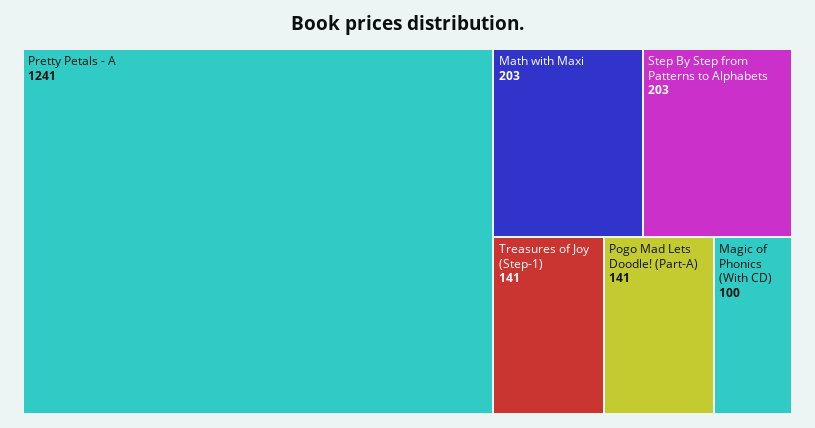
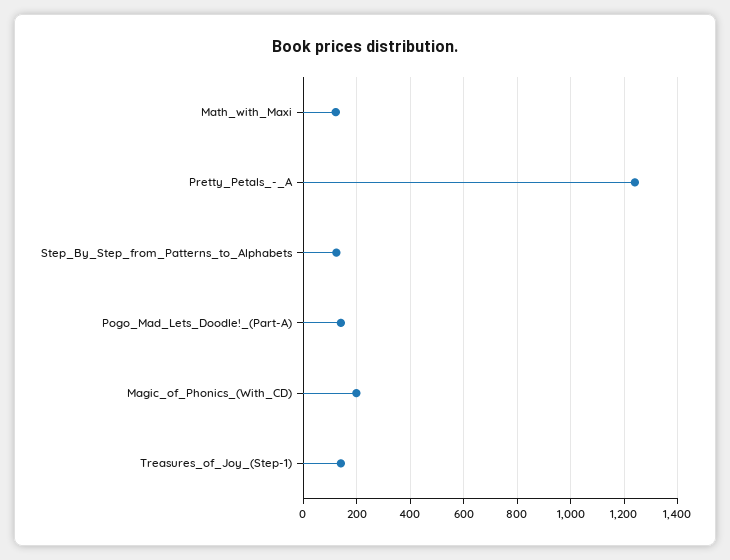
  {
    "Pretty Petals - A": 1241,
-   "Math with Maxi": 203,
+   "Math with Maxi": 125,
-   "Step By Step from Patterns to Alphabets": 203,
+   "Step By Step from Patterns to Alphabets": 125,
    "Treasures of Joy (Step-1)": 141,
    "Pogo Mad Lets Doodle! (Part-A)": 141,
-   "Magic of Phonics (With CD)": 100
+   "Magic of Phonics (With CD)": 200
  }

